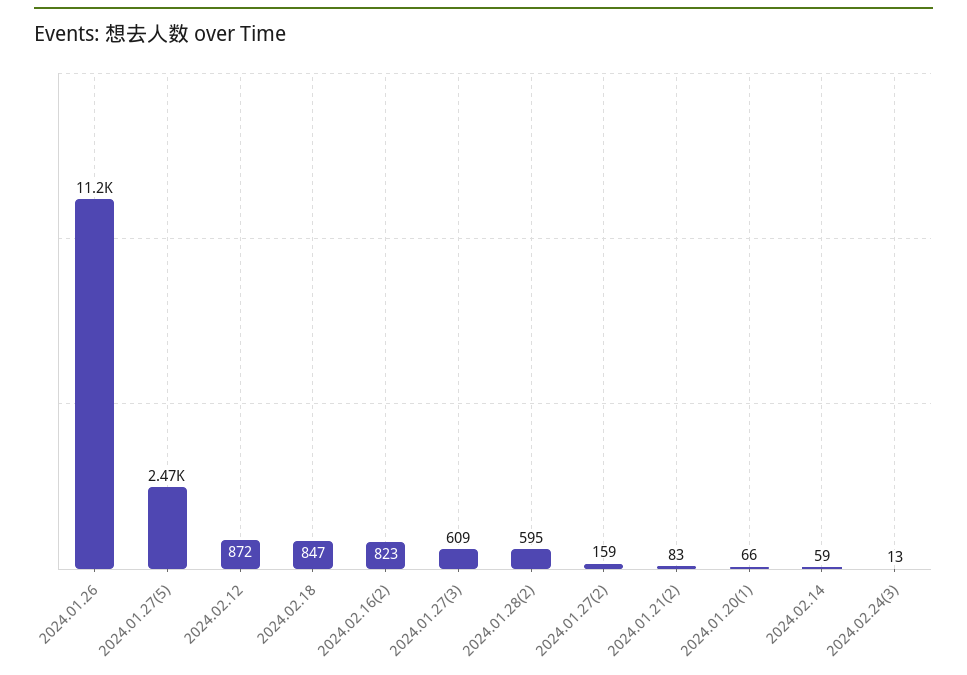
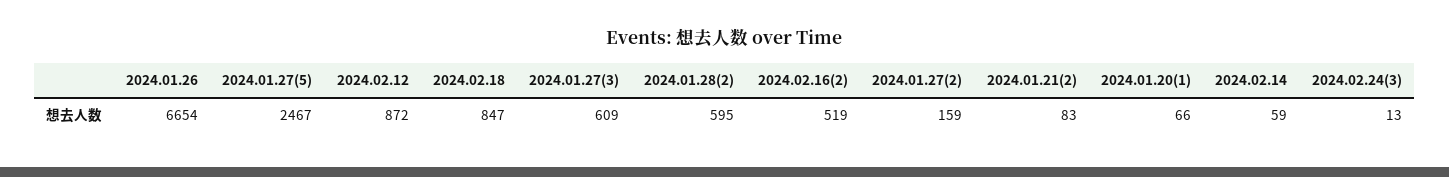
  {
-   "2024.01.26": 11200,
+   "2024.01.26": 6654,
    "2024.01.27(5)": 2467,
    "2024.02.12": 872,
    "2024.02.18": 847,
-   "2024.02.16(2)": 823,
+   "2024.02.16(2)": 519,
    "2024.01.27(3)": 609,
    "2024.01.28(2)": 595,
    "2024.01.27(2)": 159,
    "2024.01.21(2)": 83,
    "2024.01.20(1)": 66,
    "2024.02.14": 59,
    "2024.02.24(3)": 13
  }

